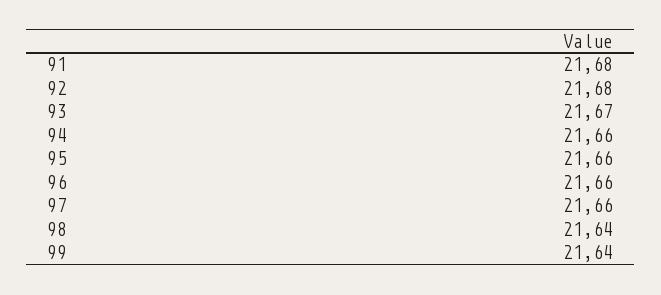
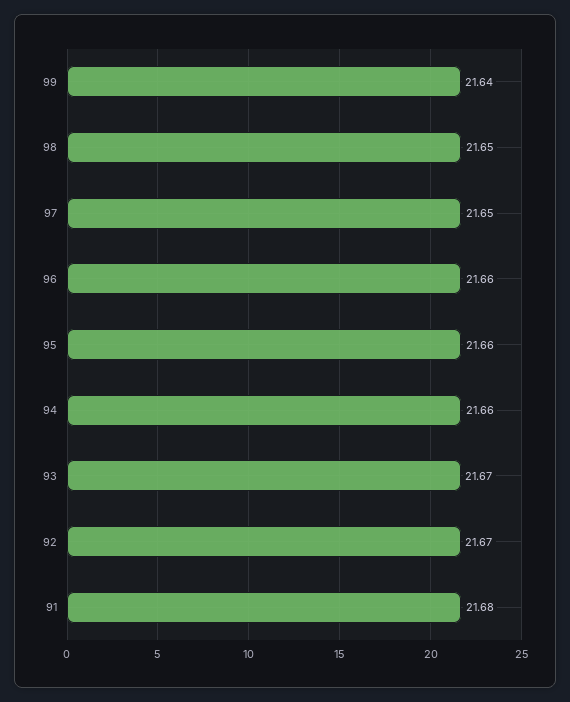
  {
    "91": 21.68,
-   "92": 21.68,
+   "92": 21.67,
    "93": 21.67,
    "94": 21.66,
    "95": 21.66,
    "96": 21.66,
-   "97": 21.66,
+   "97": 21.65,
-   "98": 21.64,
+   "98": 21.65,
    "99": 21.64
  }

